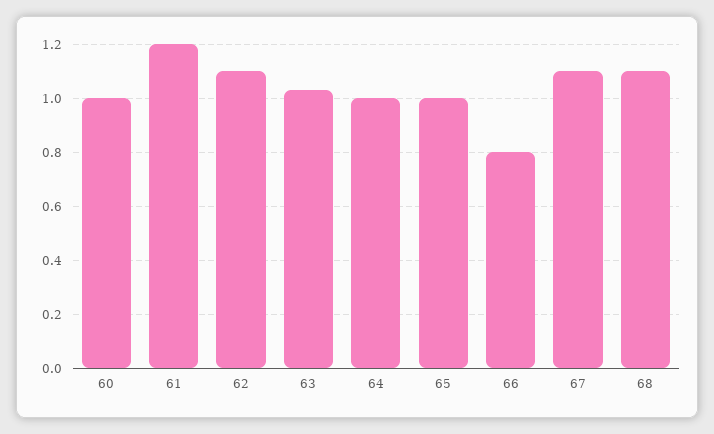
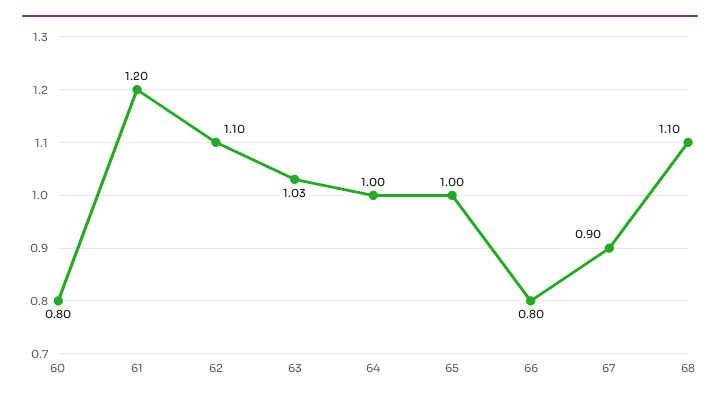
  {
-   "60": 1,
+   "60": 0.8,
    "61": 1.2,
    "62": 1.1,
    "63": 1.03,
    "64": 1,
    "65": 1,
    "66": 0.8,
-   "67": 1.1,
+   "67": 0.9,
    "68": 1.1
  }

